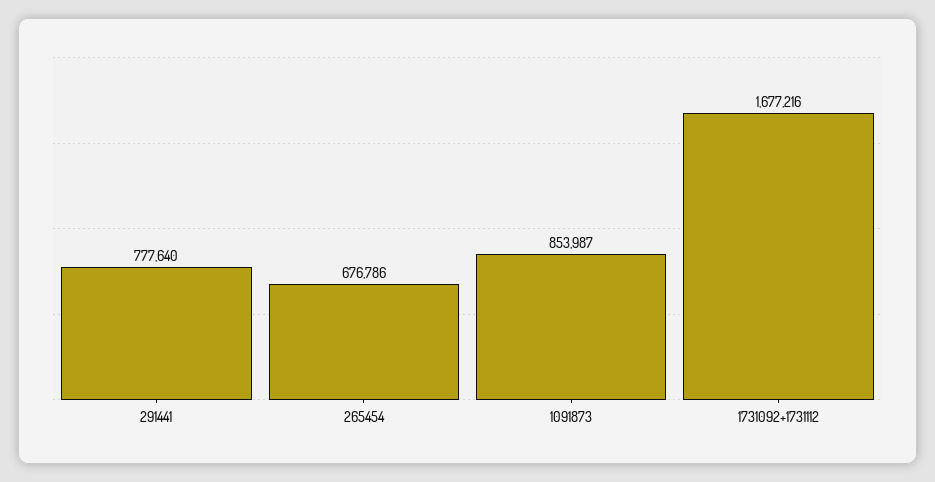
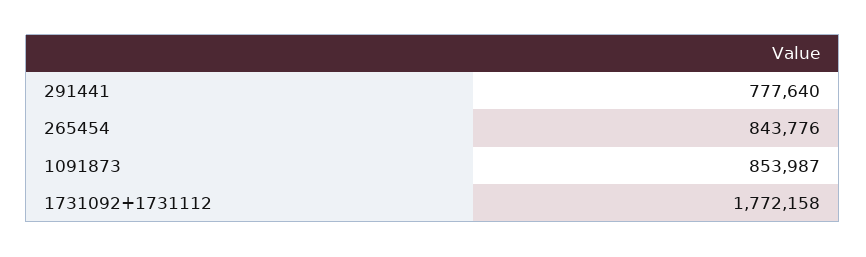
  {
    "291441": 777640,
-   "265454": 676786,
+   "265454": 843776,
    "1091873": 853987,
-   "1731092+1731112": 1677216
+   "1731092+1731112": 1772158
  }

